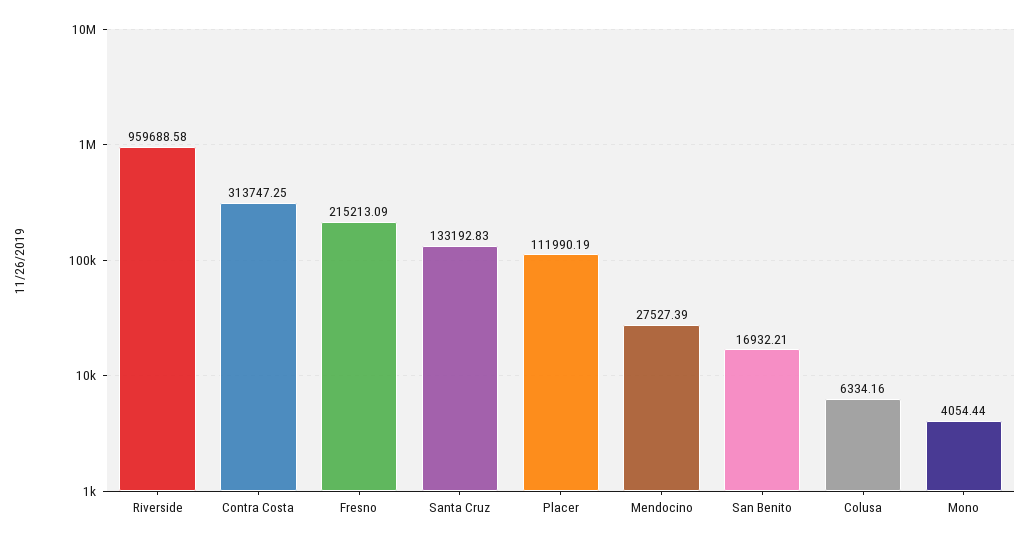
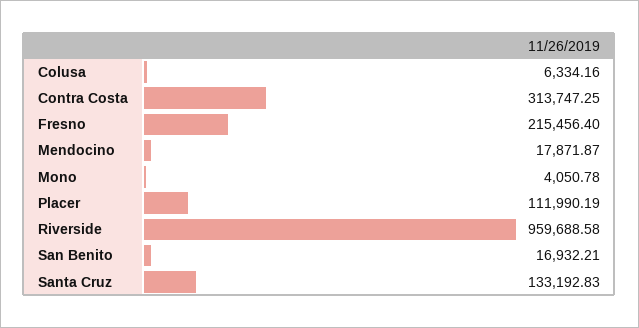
  {
    "Riverside": 959688.58,
    "Contra Costa": 313747.25,
-   "Fresno": 215213.09,
+   "Fresno": 215456.4,
    "Santa Cruz": 133192.83,
    "Placer": 111990.19,
-   "Mendocino": 27527.39,
+   "Mendocino": 17871.87,
    "San Benito": 16932.21,
    "Colusa": 6334.16,
-   "Mono": 4054.44
+   "Mono": 4050.78
  }

